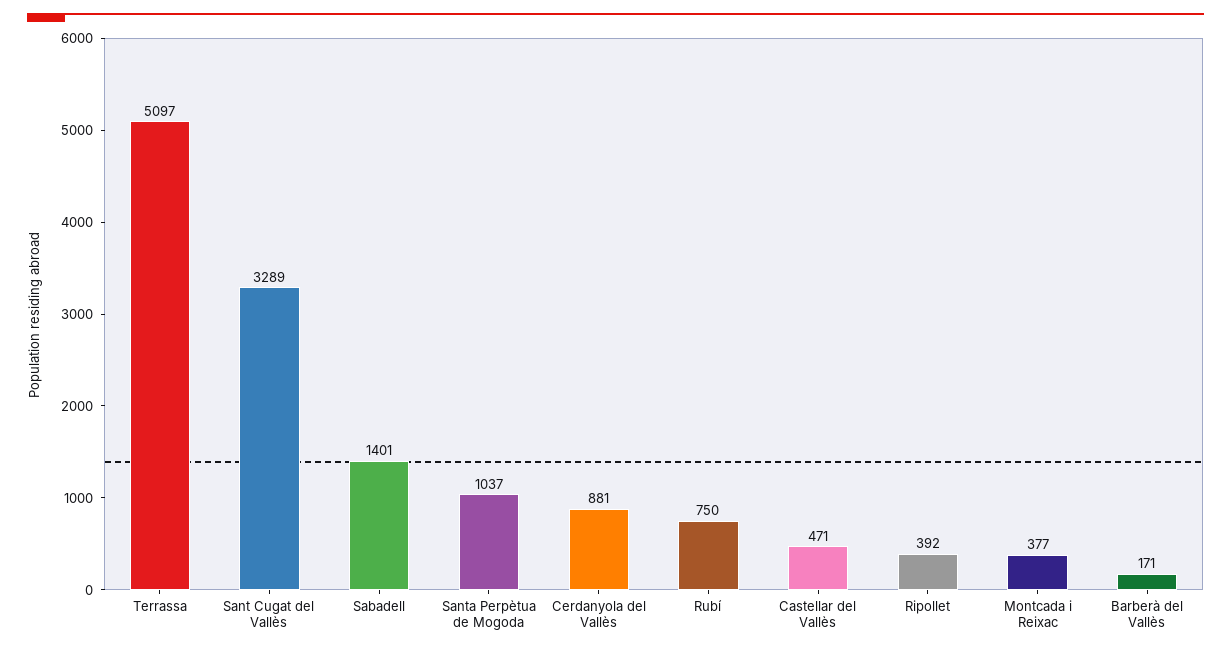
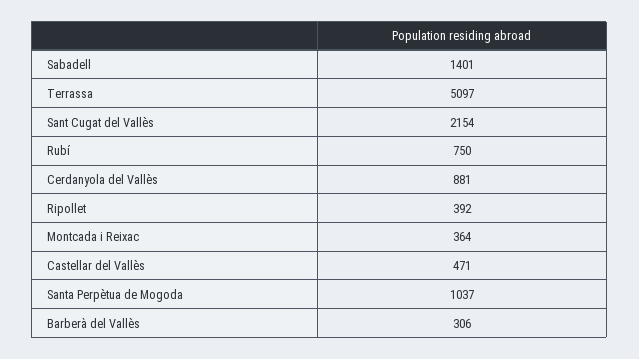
  {
    "Terrassa": 5097,
-   "Sant Cugat del Vallès": 3289,
+   "Sant Cugat del Vallès": 2154,
    "Sabadell": 1401,
    "Santa Perpètua de Mogoda": 1037,
    "Cerdanyola del Vallès": 881,
    "Rubí": 750,
    "Castellar del Vallès": 471,
    "Ripollet": 392,
-   "Montcada i Reixac": 377,
+   "Montcada i Reixac": 364,
-   "Barberà del Vallès": 171
+   "Barberà del Vallès": 306
  }

